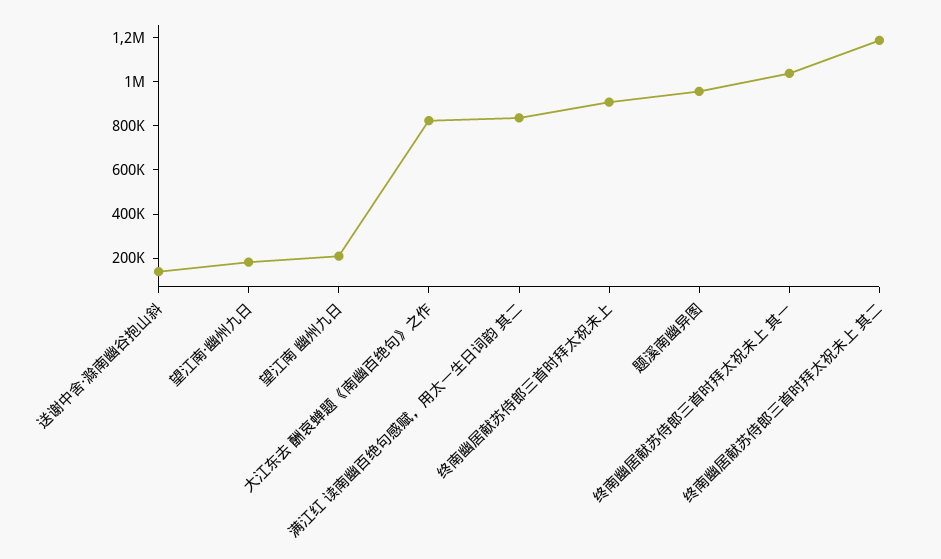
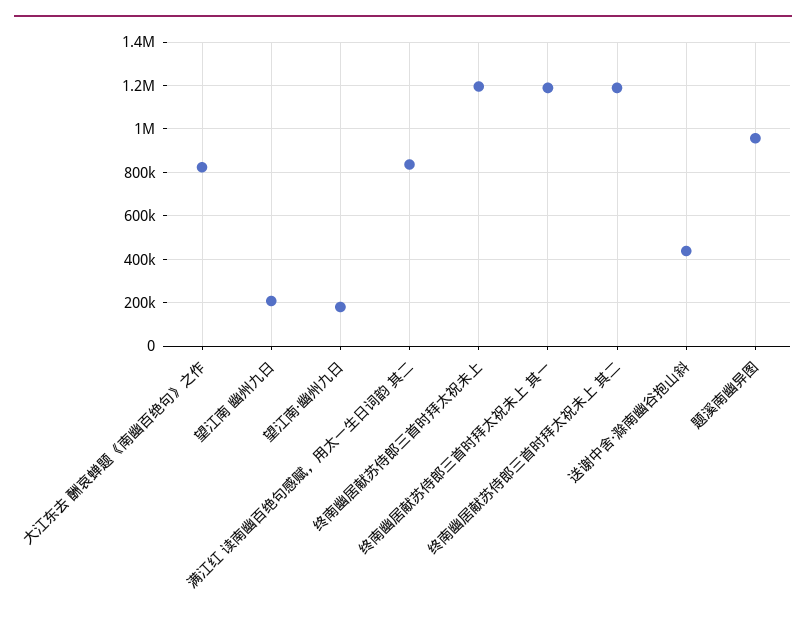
  {
-   "送谢中舍·滁南幽谷抱山斜": 150000,
+   "送谢中舍·滁南幽谷抱山斜": 450000,
    "望江南·幽州九日": 200000,
    "望江南 幽州九日": 200000,
    "大江东去 酬哀蝉题《南幽百绝句》之作": 800000,
    "满江红 读南幽百绝句感赋，用太一生日词韵 其二": 850000,
-   "终南幽居献苏侍郎三首时拜太祝未上": 900000,
+   "终南幽居献苏侍郎三首时拜太祝未上": 1200000,
    "题溪南幽异图": 950000,
-   "终南幽居献苏侍郎三首时拜太祝未上 其一": 1050000,
+   "终南幽居献苏侍郎三首时拜太祝未上 其一": 1200000,
    "终南幽居献苏侍郎三首时拜太祝未上 其二": 1200000
  }

